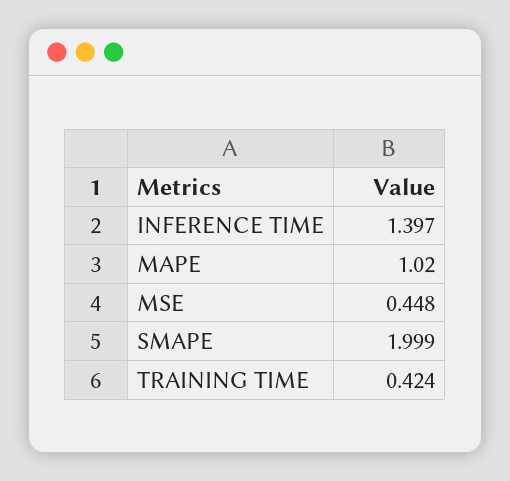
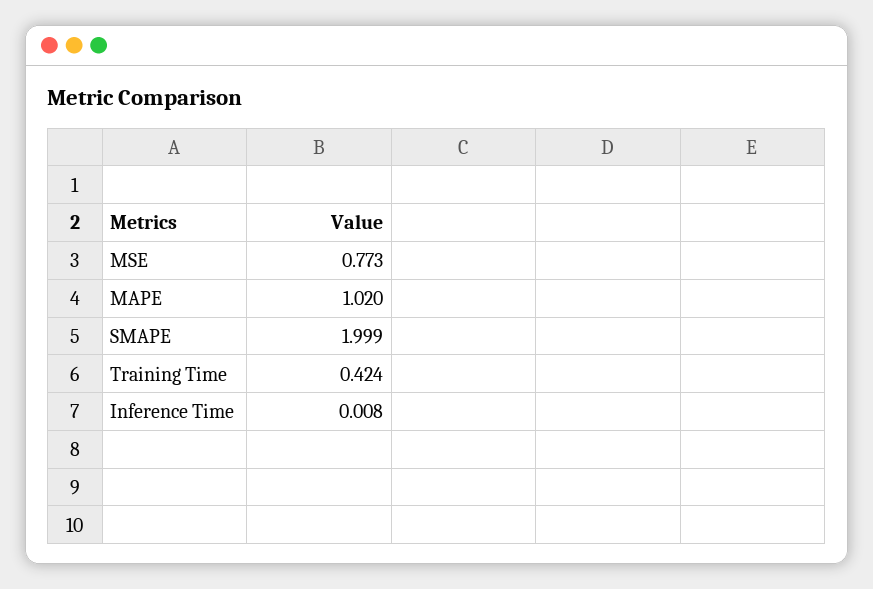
  {
-   "INFERENCE TIME": 1.397,
+   "INFERENCE TIME": 0.008,
    "MAPE": 1.02,
-   "MSE": 0.448,
+   "MSE": 0.773,
    "SMAPE": 1.999,
    "TRAINING TIME": 0.424
  }

